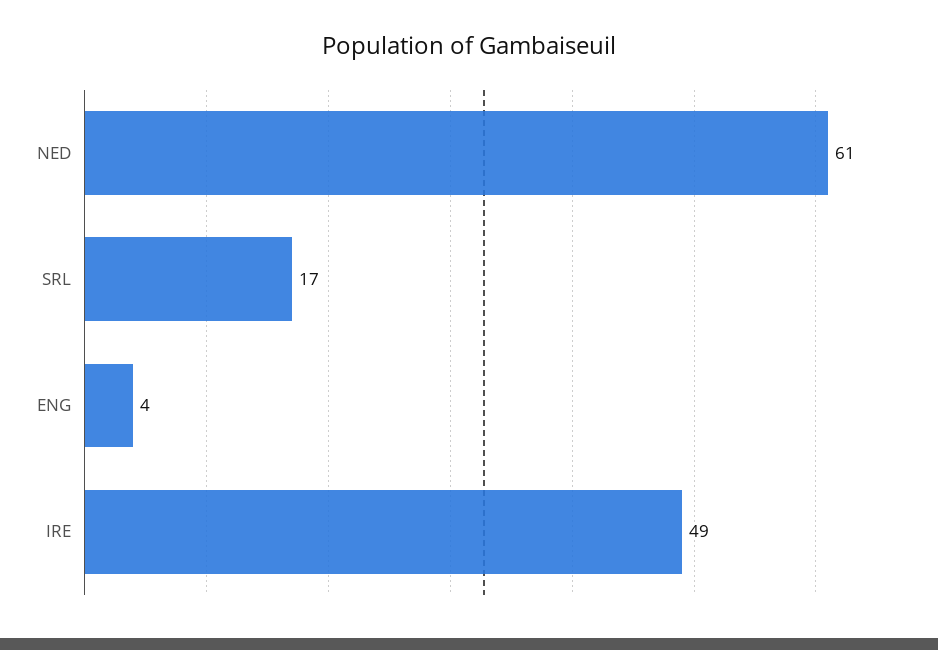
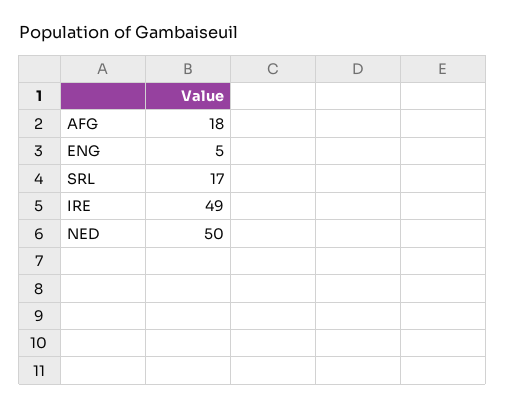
  {
-   "NED": 61,
+   "NED": 50,
    "SRL": 17,
-   "ENG": 4,
+   "ENG": 5,
-   "IRE": 49
+   "IRE": 49,
+   "AFG": 18
  }

